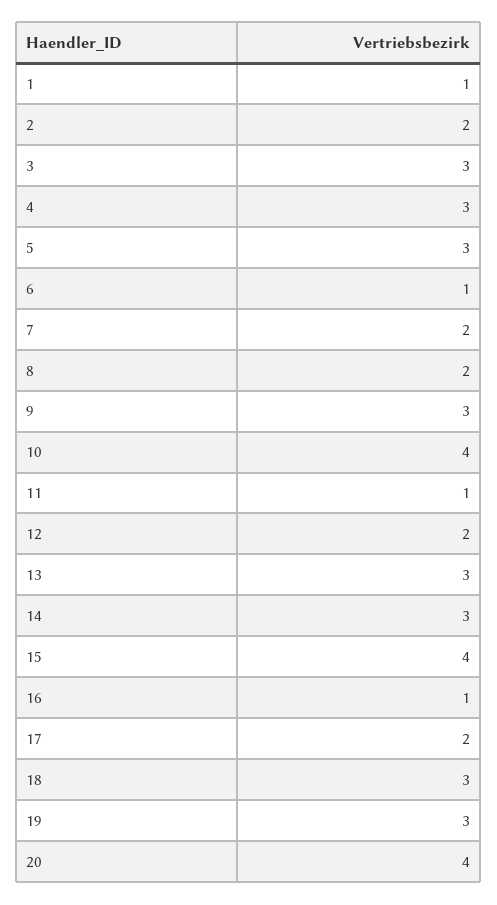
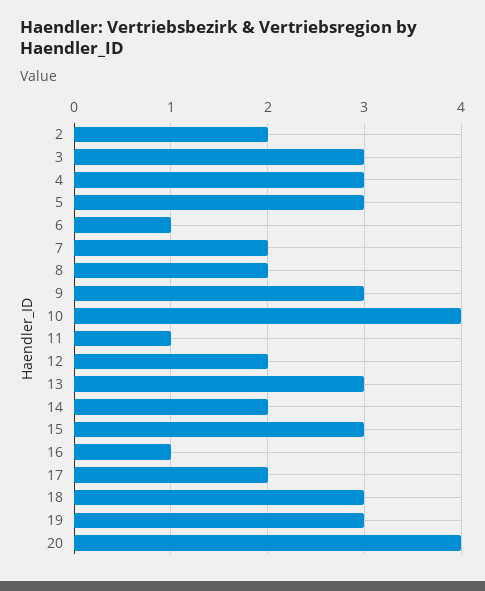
  {
-   "1": 1,
    "2": 2,
    "3": 3,
    "4": 3,
    "5": 3,
    "6": 1,
    "7": 2,
    "8": 2,
    "9": 3,
    "10": 4,
    "11": 1,
    "12": 2,
    "13": 3,
-   "14": 3,
+   "14": 2,
-   "15": 4,
+   "15": 3,
    "16": 1,
    "17": 2,
    "18": 3,
    "19": 3,
    "20": 4
  }

